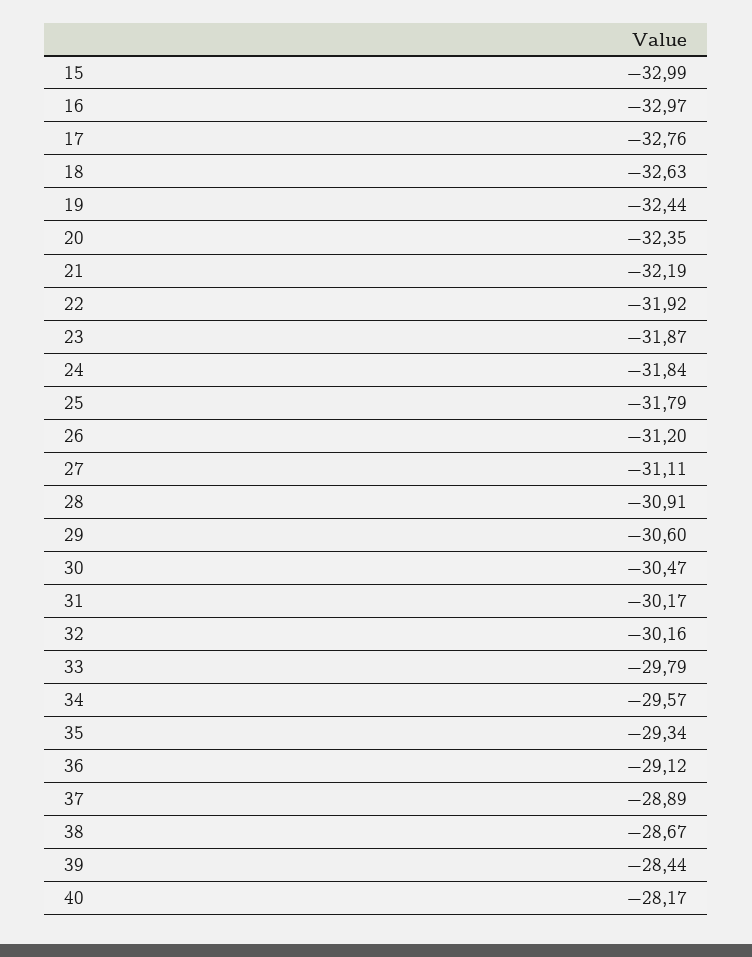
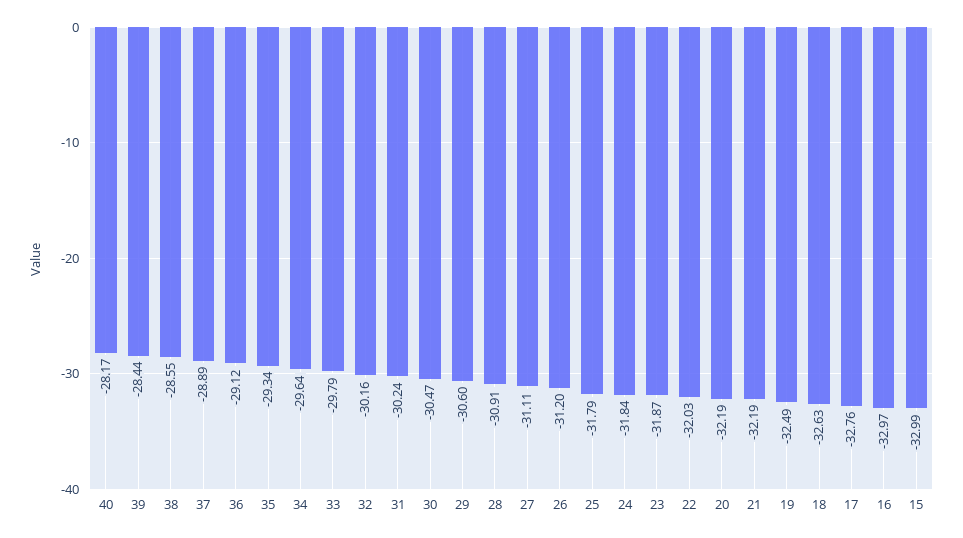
  {
    "15": -32.99,
    "16": -32.97,
    "17": -32.76,
    "18": -32.63,
-   "19": -32.44,
+   "19": -32.49,
-   "20": -32.35,
+   "20": -32.19,
    "21": -32.19,
-   "22": -31.92,
+   "22": -32.03,
    "23": -31.87,
    "24": -31.84,
    "25": -31.79,
    "26": -31.2,
    "27": -31.11,
    "28": -30.91,
    "29": -30.6,
    "30": -30.47,
-   "31": -30.17,
+   "31": -30.24,
    "32": -30.16,
    "33": -29.79,
-   "34": -29.57,
+   "34": -29.64,
    "35": -29.34,
    "36": -29.12,
    "37": -28.89,
-   "38": -28.67,
+   "38": -28.55,
    "39": -28.44,
    "40": -28.17
  }

